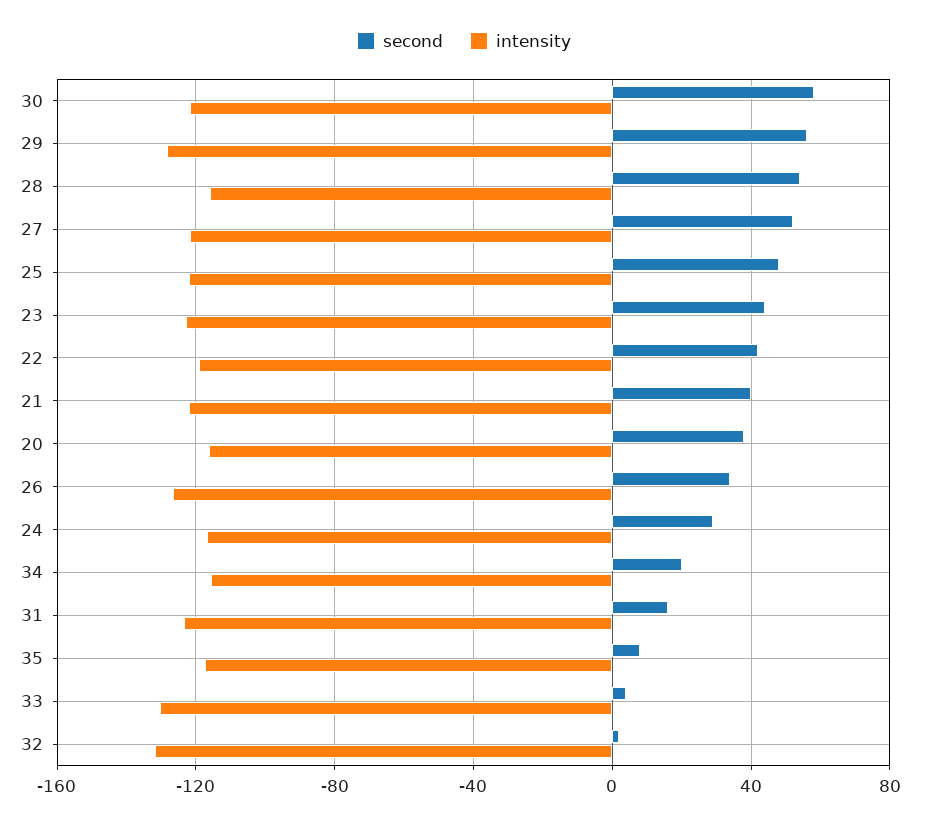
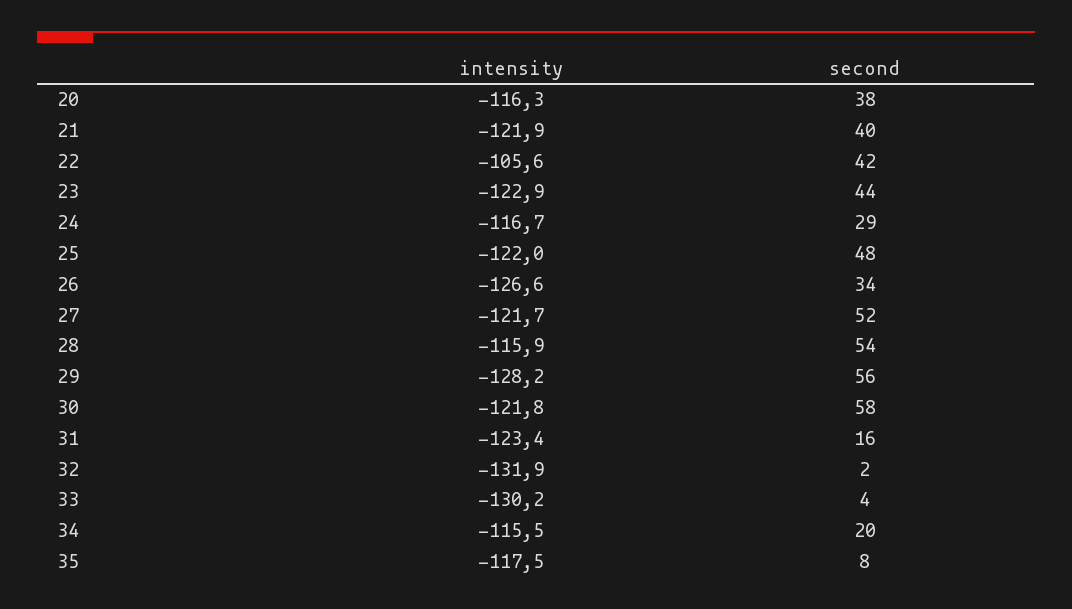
  {
    "second": {
      "30": 58,
      "29": 56,
      "28": 54,
      "27": 52,
      "25": 48,
      "23": 44,
      "22": 42,
      "21": 40,
      "20": 38,
      "26": 34,
      "24": 29,
      "34": 20,
      "31": 16,
      "35": 8,
      "33": 4,
      "32": 2
    },
    "intensity": {
      "30": -121.8,
      "29": -128.2,
      "28": -115.9,
      "27": -121.7,
      "25": -122,
      "23": -122.9,
-     "22": -120,
+     "22": -105.6,
      "21": -121.9,
      "20": -116.3,
      "26": -126.6,
      "24": -116.7,
      "34": -115.5,
      "31": -123.4,
      "35": -117.5,
      "33": -130.2,
      "32": -131.9
    }
  }

